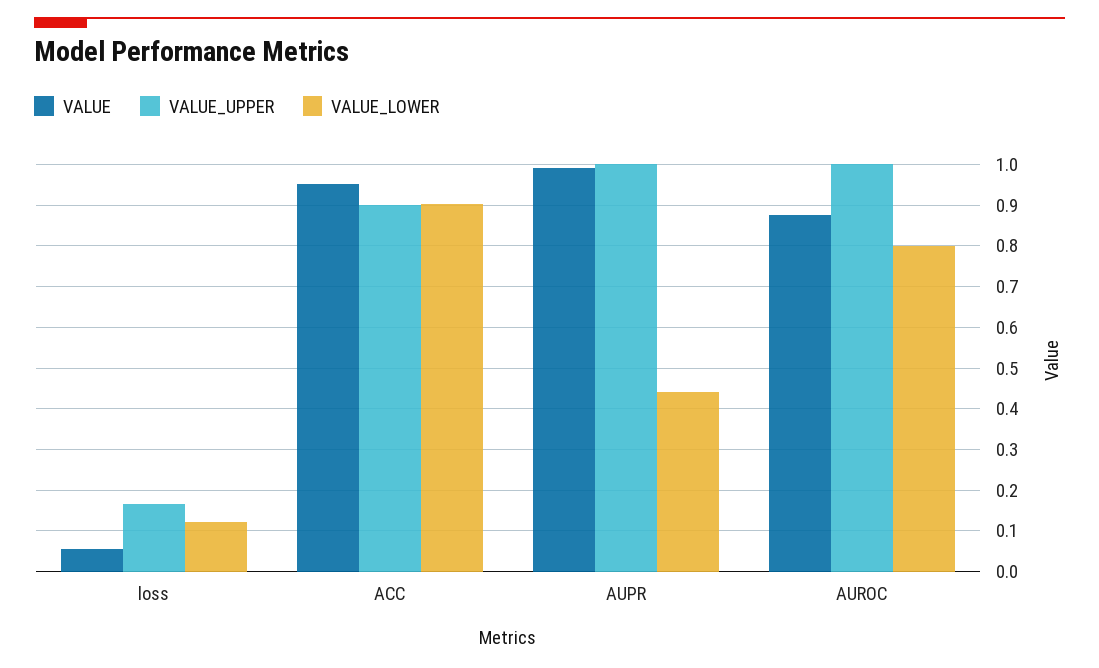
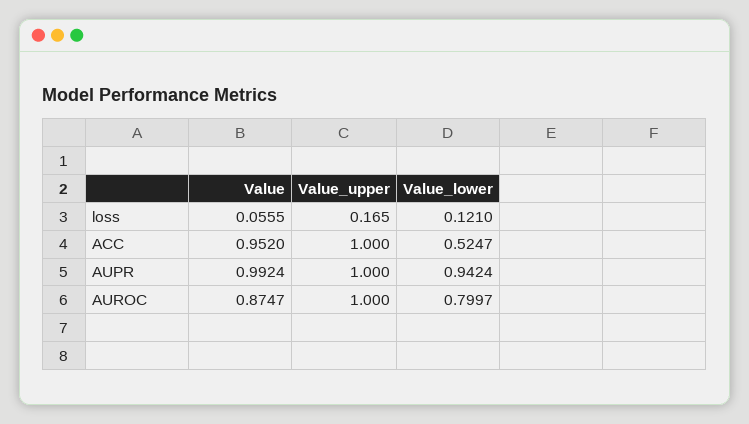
  {
    "VALUE": {
      "loss": 0.0555,
      "ACC": 0.952,
      "AUPR": 0.9924,
      "AUROC": 0.8747
    },
    "VALUE_UPPER": {
      "loss": 0.165,
-     "ACC": 0.9,
+     "ACC": 1,
      "AUPR": 1,
      "AUROC": 1
    },
    "VALUE_LOWER": {
      "loss": 0.121,
-     "ACC": 0.9,
+     "ACC": 0.5247,
-     "AUPR": 0.44,
+     "AUPR": 0.9424,
      "AUROC": 0.7997
    }
  }

